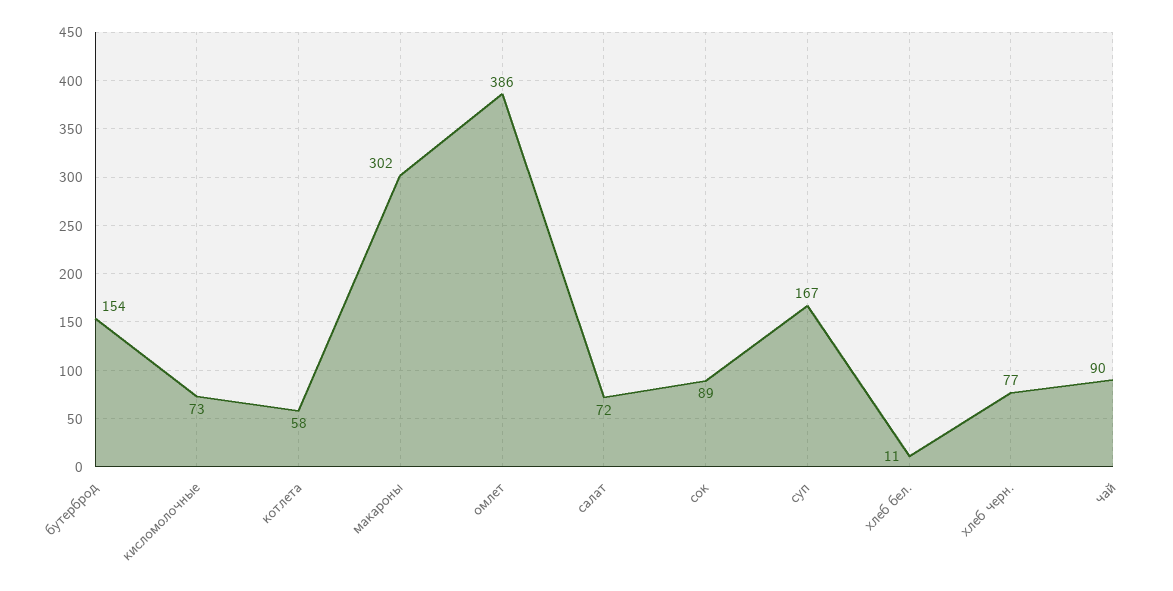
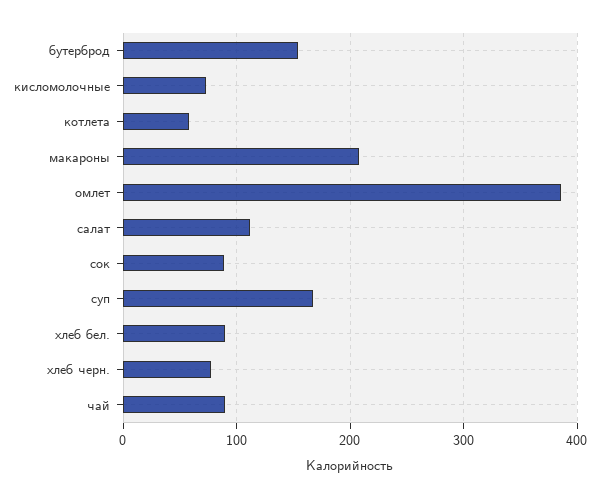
  {
    "бутерброд": 154,
    "кисломолочные": 73,
    "котлета": 58,
-   "макароны": 302,
+   "макароны": 210,
    "омлет": 386,
-   "салат": 72,
+   "салат": 110,
    "сок": 89,
    "суп": 167,
-   "хлеб бел.": 11,
+   "хлеб бел.": 90,
    "хлеб черн.": 77,
    "чай": 90
  }

